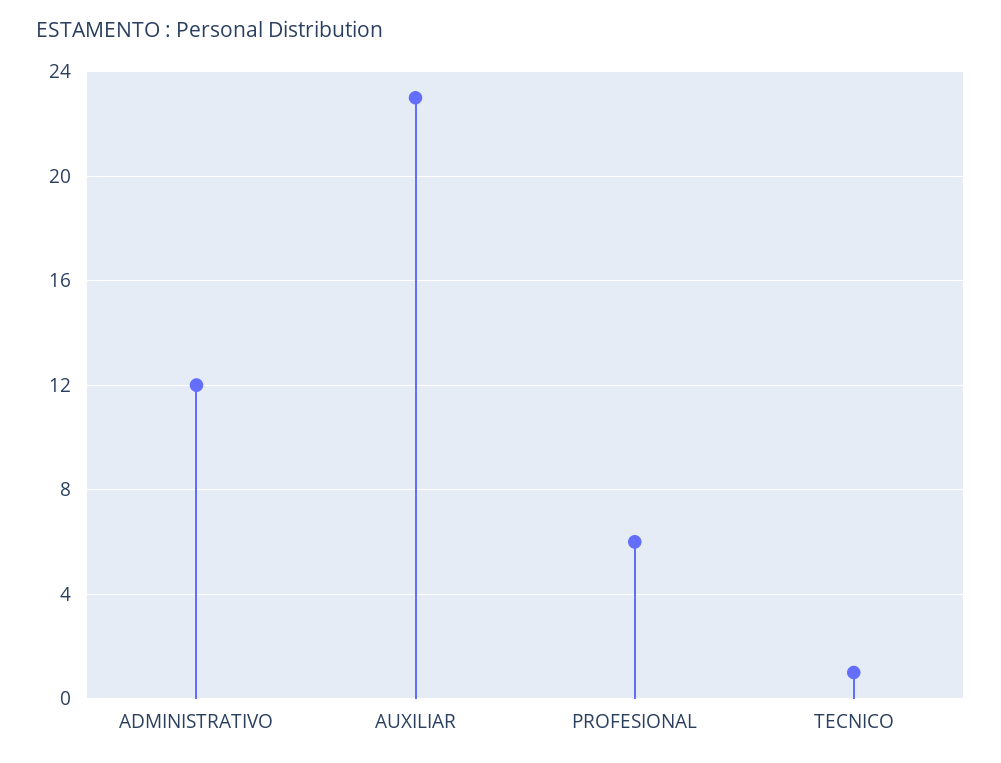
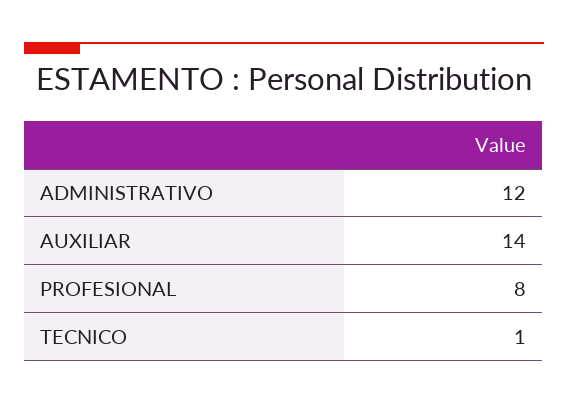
  {
    "ADMINISTRATIVO": 12,
-   "AUXILIAR": 23,
+   "AUXILIAR": 14,
-   "PROFESIONAL": 6,
+   "PROFESIONAL": 8,
    "TECNICO": 1
  }

